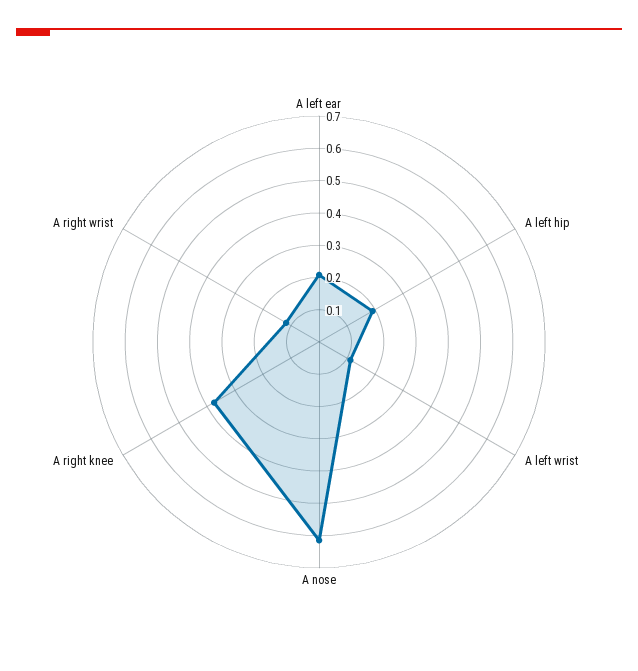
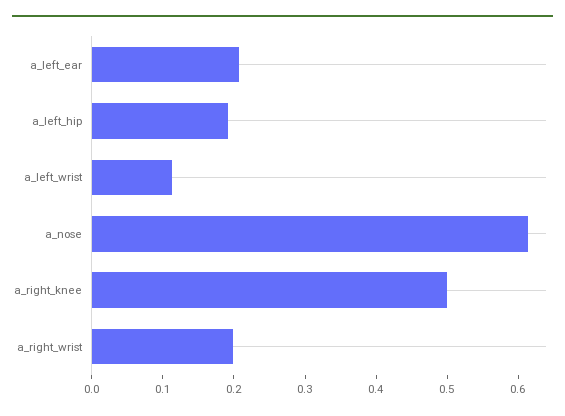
  {
    "A left ear": 0.2,
    "A left hip": 0.2,
    "A left wrist": 0.12,
    "A nose": 0.62,
-   "A right knee": 0.375,
+   "A right knee": 0.5,
-   "A right wrist": 0.125
+   "A right wrist": 0.2
  }

